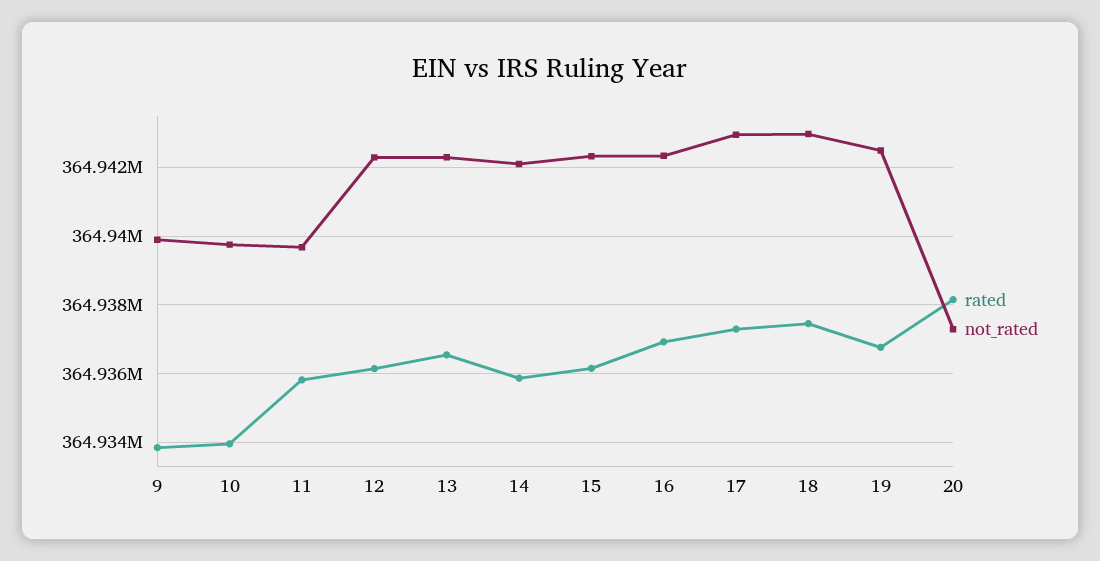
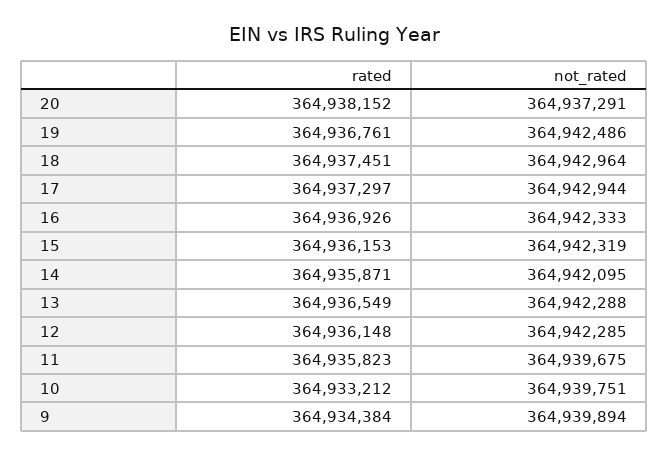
  {
    "rated": {
-     "9": 364933800,
+     "9": 364934384,
-     "10": 364934000,
+     "10": 364933212,
      "11": 364935823,
      "12": 364936148,
      "13": 364936549,
      "14": 364935871,
      "15": 364936153,
      "16": 364936926,
      "17": 364937297,
      "18": 364937451,
      "19": 364936761,
      "20": 364938152
    },
    "not_rated": {
      "9": 364939894,
      "10": 364939751,
      "11": 364939675,
      "12": 364942285,
      "13": 364942288,
      "14": 364942095,
      "15": 364942319,
      "16": 364942333,
      "17": 364942944,
      "18": 364942964,
      "19": 364942486,
      "20": 364937291
    }
  }

